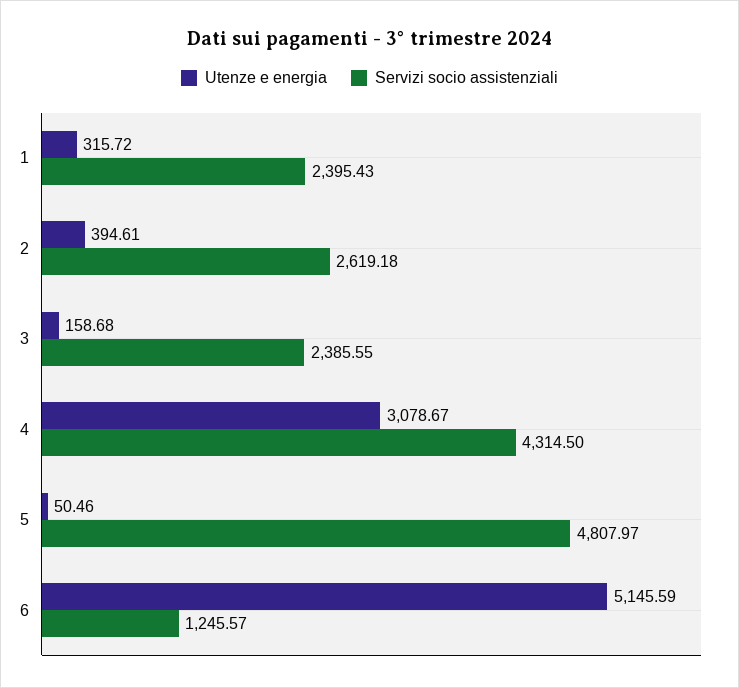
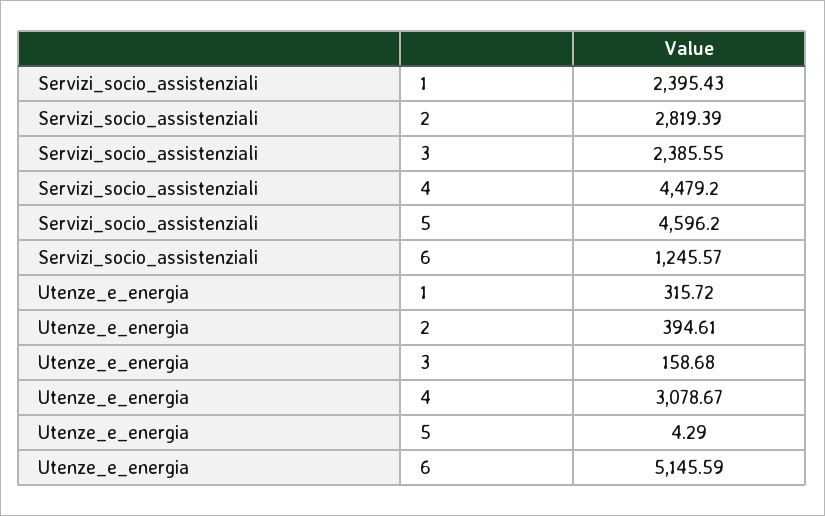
  {
    "Utenze e energia": {
      "1": 315.72,
      "2": 394.61,
      "3": 158.68,
      "4": 3078.67,
-     "5": 50.46,
+     "5": 4.29,
      "6": 5145.59
    },
    "Servizi socio assistenziali": {
      "1": 2395.43,
-     "2": 2619.18,
+     "2": 2819.39,
      "3": 2385.55,
-     "4": 4314.5,
+     "4": 4479.2,
-     "5": 4807.97,
+     "5": 4596.2,
      "6": 1245.57
    }
  }

